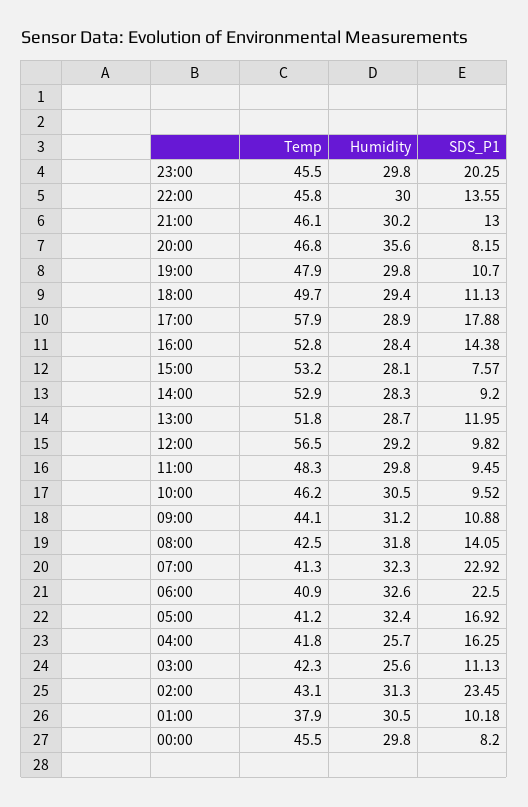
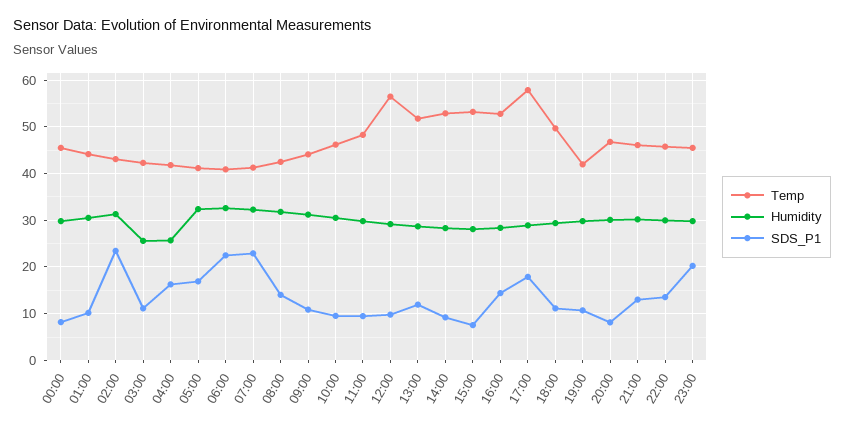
  {
    "Temp": {
      "23:00": 45.5,
      "22:00": 45.8,
      "21:00": 46.1,
      "20:00": 46.8,
-     "19:00": 47.9,
+     "19:00": 42,
      "18:00": 49.7,
      "17:00": 57.9,
      "16:00": 52.8,
      "15:00": 53.2,
      "14:00": 52.9,
      "13:00": 51.8,
      "12:00": 56.5,
      "11:00": 48.3,
      "10:00": 46.2,
      "09:00": 44.1,
      "08:00": 42.5,
      "07:00": 41.3,
      "06:00": 40.9,
      "05:00": 41.2,
      "04:00": 41.8,
      "03:00": 42.3,
      "02:00": 43.1,
-     "01:00": 37.9,
+     "01:00": 44,
      "00:00": 45.5
    },
    "Humidity": {
      "23:00": 29.8,
      "22:00": 30,
      "21:00": 30.2,
-     "20:00": 35.6,
+     "20:00": 30,
      "19:00": 29.8,
      "18:00": 29.4,
      "17:00": 28.9,
      "16:00": 28.4,
      "15:00": 28.1,
      "14:00": 28.3,
      "13:00": 28.7,
      "12:00": 29.2,
      "11:00": 29.8,
      "10:00": 30.5,
      "09:00": 31.2,
      "08:00": 31.8,
      "07:00": 32.3,
      "06:00": 32.6,
      "05:00": 32.4,
      "04:00": 25.7,
      "03:00": 25.6,
      "02:00": 31.3,
      "01:00": 30.5,
      "00:00": 29.8
    },
    "SDS_P1": {
      "23:00": 20.25,
      "22:00": 13.55,
      "21:00": 13,
      "20:00": 8.15,
      "19:00": 10.7,
      "18:00": 11.13,
      "17:00": 17.88,
      "16:00": 14.38,
      "15:00": 7.57,
      "14:00": 9.2,
      "13:00": 11.95,
      "12:00": 9.82,
      "11:00": 9.45,
      "10:00": 9.52,
      "09:00": 10.88,
      "08:00": 14.05,
      "07:00": 22.92,
      "06:00": 22.5,
      "05:00": 16.92,
      "04:00": 16.25,
      "03:00": 11.13,
      "02:00": 23.45,
      "01:00": 10.18,
      "00:00": 8.2
    }
  }

